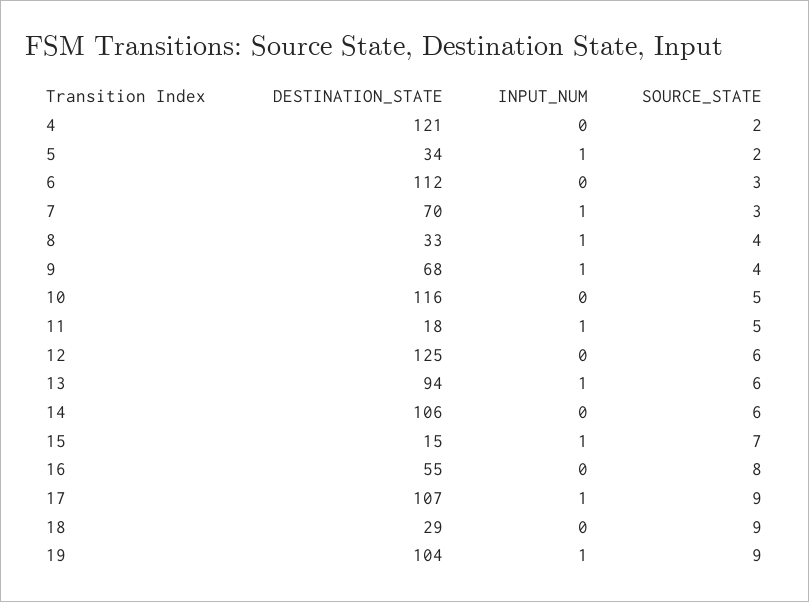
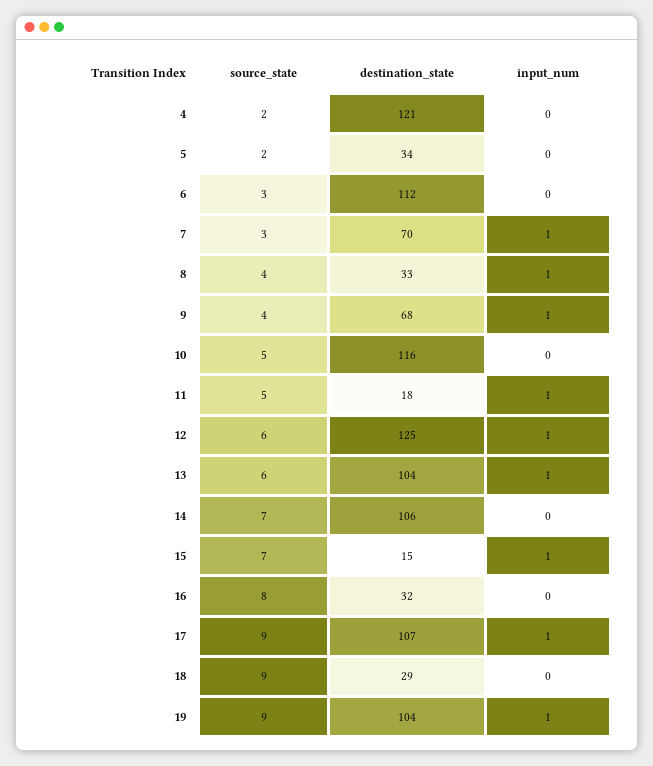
  {
    "DESTINATION_STATE": {
      "4": 121,
      "5": 34,
      "6": 112,
      "7": 70,
      "8": 33,
      "9": 68,
      "10": 116,
      "11": 18,
      "12": 125,
-     "13": 94,
+     "13": 104,
      "14": 106,
      "15": 15,
-     "16": 55,
+     "16": 32,
      "17": 107,
      "18": 29,
      "19": 104
    },
    "INPUT_NUM": {
      "4": 0,
-     "5": 1,
+     "5": 0,
      "6": 0,
      "7": 1,
      "8": 1,
      "9": 1,
      "10": 0,
      "11": 1,
-     "12": 0,
+     "12": 1,
      "13": 1,
      "14": 0,
      "15": 1,
      "16": 0,
      "17": 1,
      "18": 0,
      "19": 1
    },
    "SOURCE_STATE": {
      "4": 2,
      "5": 2,
      "6": 3,
      "7": 3,
      "8": 4,
      "9": 4,
      "10": 5,
      "11": 5,
      "12": 6,
      "13": 6,
-     "14": 6,
+     "14": 7,
      "15": 7,
      "16": 8,
      "17": 9,
      "18": 9,
      "19": 9
    }
  }

